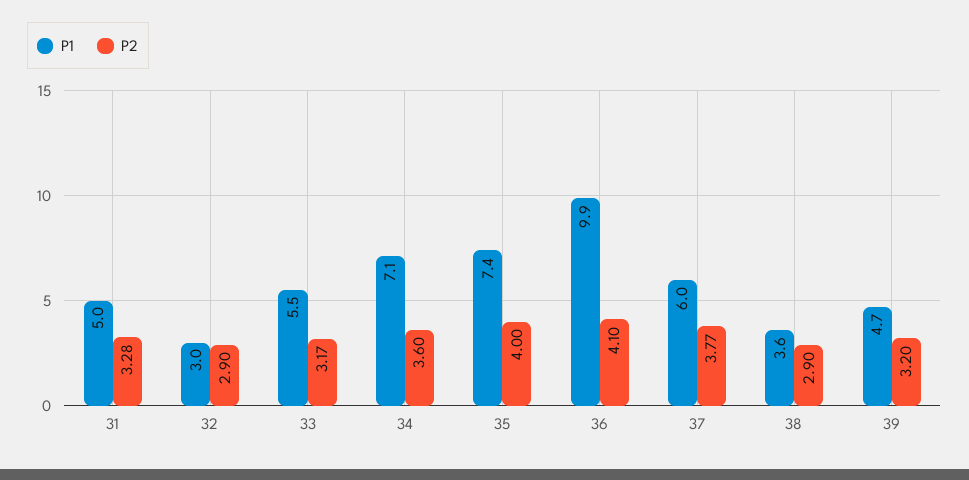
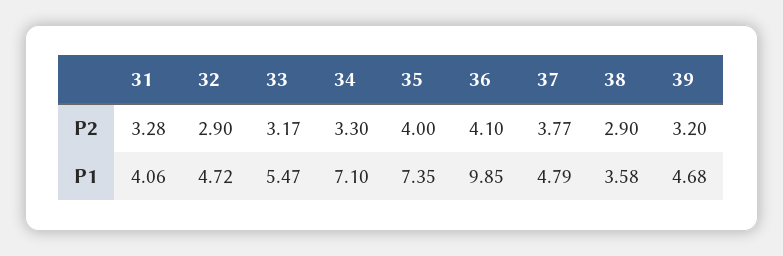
  {
    "P1": {
-     "31": 5,
+     "31": 4.06,
-     "32": 3,
+     "32": 4.72,
      "33": 5.47,
      "34": 7.1,
      "35": 7.35,
      "36": 9.85,
-     "37": 6,
+     "37": 4.79,
      "38": 3.58,
      "39": 4.68
    },
    "P2": {
      "31": 3.28,
      "32": 2.9,
      "33": 3.17,
-     "34": 3.6,
+     "34": 3.3,
      "35": 4,
      "36": 4.1,
      "37": 3.77,
      "38": 2.9,
      "39": 3.2
    }
  }

